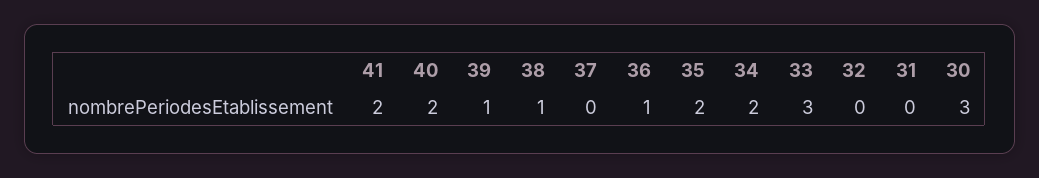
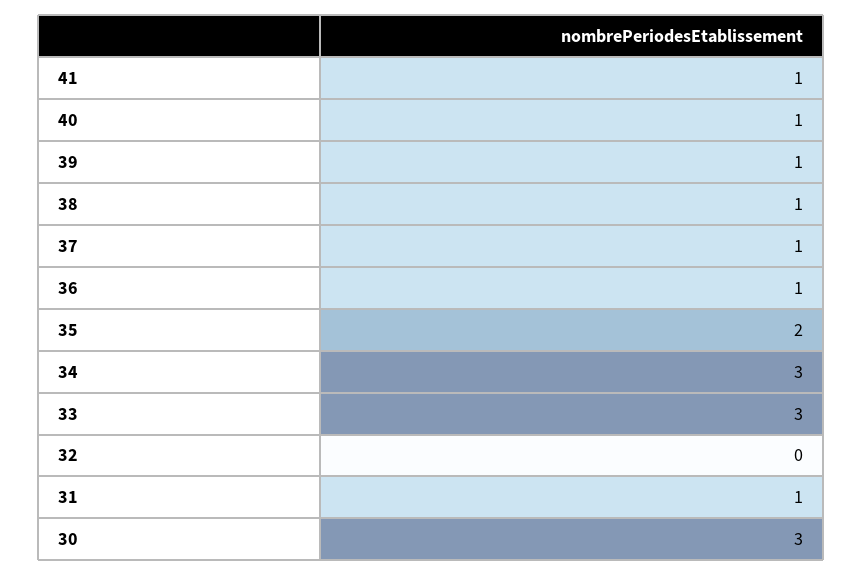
  {
-   "41": 2,
+   "41": 1,
-   "40": 2,
+   "40": 1,
    "39": 1,
    "38": 1,
-   "37": 0,
+   "37": 1,
    "36": 1,
    "35": 2,
-   "34": 2,
+   "34": 3,
    "33": 3,
    "32": 0,
-   "31": 0,
+   "31": 1,
    "30": 3
  }

